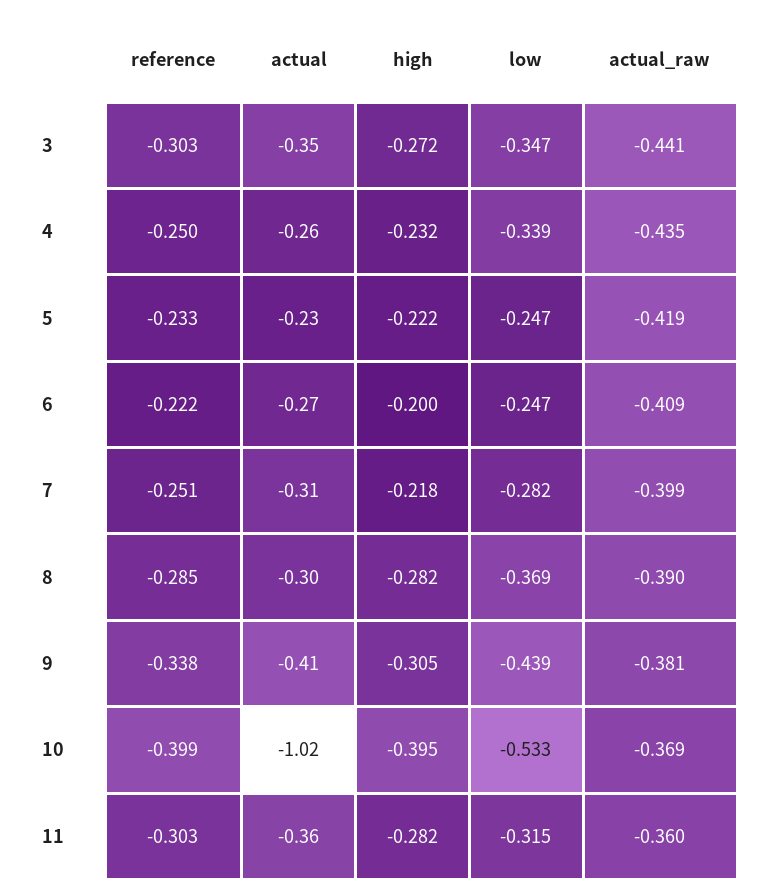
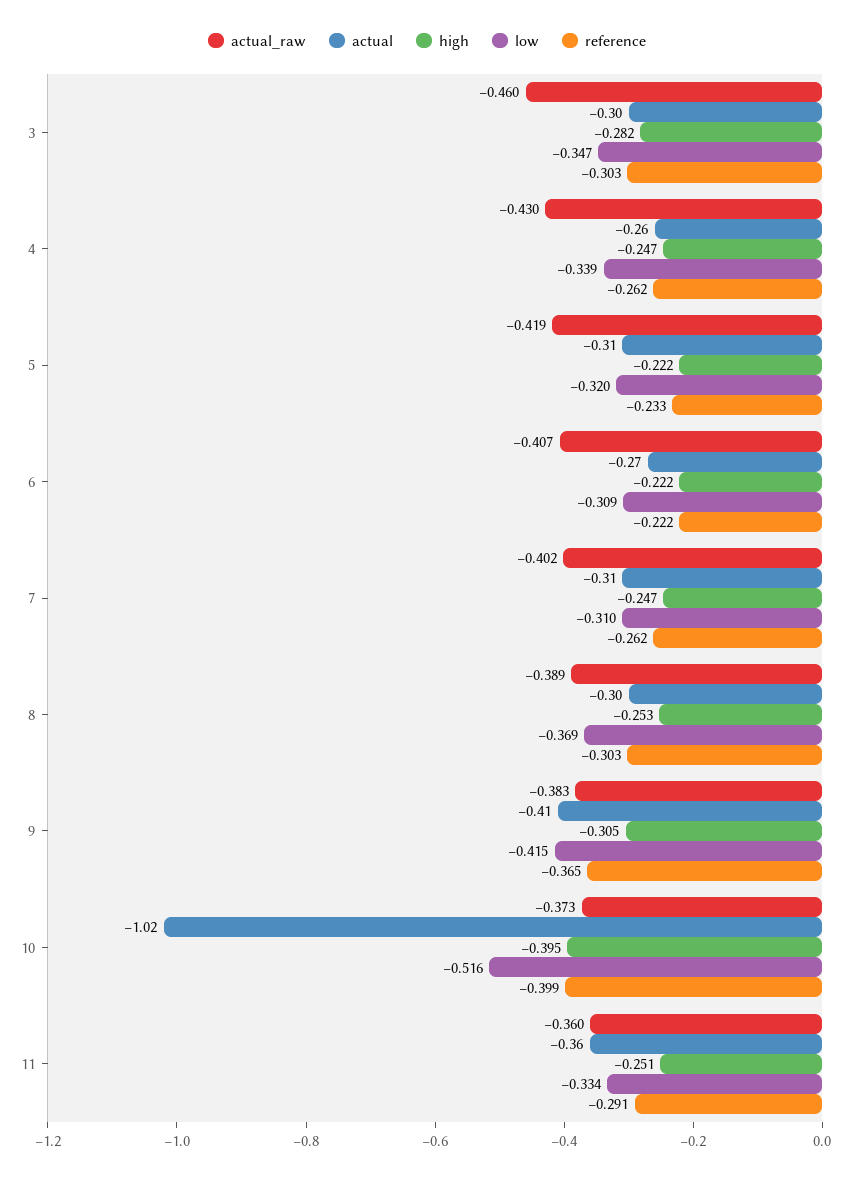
  {
    "reference": {
      "3": -0.303,
-     "4": -0.25,
+     "4": -0.262,
      "5": -0.233,
      "6": -0.222,
-     "7": -0.251,
+     "7": -0.262,
-     "8": -0.285,
+     "8": -0.303,
-     "9": -0.338,
+     "9": -0.365,
      "10": -0.399,
-     "11": -0.303
+     "11": -0.291
    },
    "actual": {
-     "3": -0.35,
+     "3": -0.3,
      "4": -0.26,
-     "5": -0.23,
+     "5": -0.31,
      "6": -0.27,
      "7": -0.31,
      "8": -0.3,
      "9": -0.41,
      "10": -1.02,
      "11": -0.36
    },
    "high": {
-     "3": -0.272,
+     "3": -0.282,
-     "4": -0.232,
+     "4": -0.247,
      "5": -0.222,
-     "6": -0.2,
+     "6": -0.222,
-     "7": -0.218,
+     "7": -0.247,
-     "8": -0.282,
+     "8": -0.253,
      "9": -0.305,
      "10": -0.395,
-     "11": -0.282
+     "11": -0.251
    },
    "low": {
      "3": -0.347,
      "4": -0.339,
-     "5": -0.247,
+     "5": -0.32,
-     "6": -0.247,
+     "6": -0.309,
-     "7": -0.282,
+     "7": -0.31,
      "8": -0.369,
-     "9": -0.439,
+     "9": -0.415,
-     "10": -0.533,
+     "10": -0.516,
-     "11": -0.315
+     "11": -0.334
    },
    "actual_raw": {
-     "3": -0.441,
+     "3": -0.46,
-     "4": -0.435,
+     "4": -0.43,
      "5": -0.419,
-     "6": -0.409,
+     "6": -0.407,
-     "7": -0.399,
+     "7": -0.402,
-     "8": -0.39,
+     "8": -0.389,
-     "9": -0.381,
+     "9": -0.383,
-     "10": -0.369,
+     "10": -0.373,
      "11": -0.36
    }
  }

